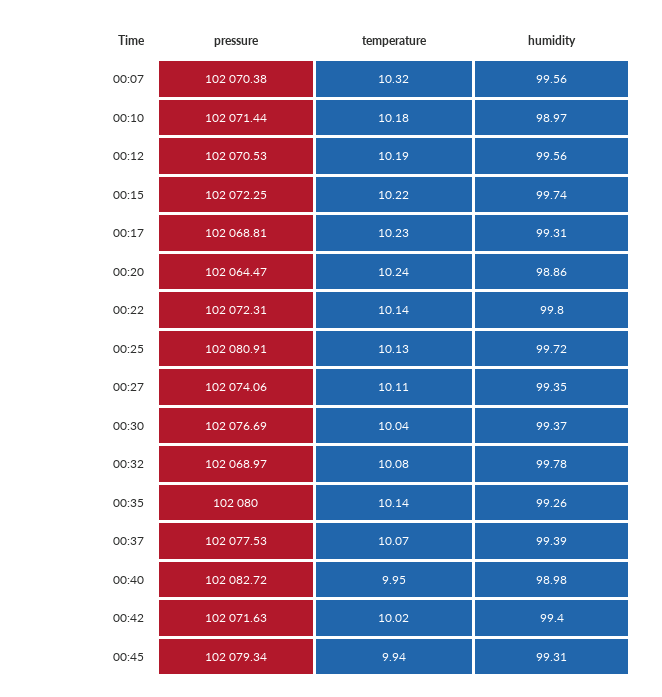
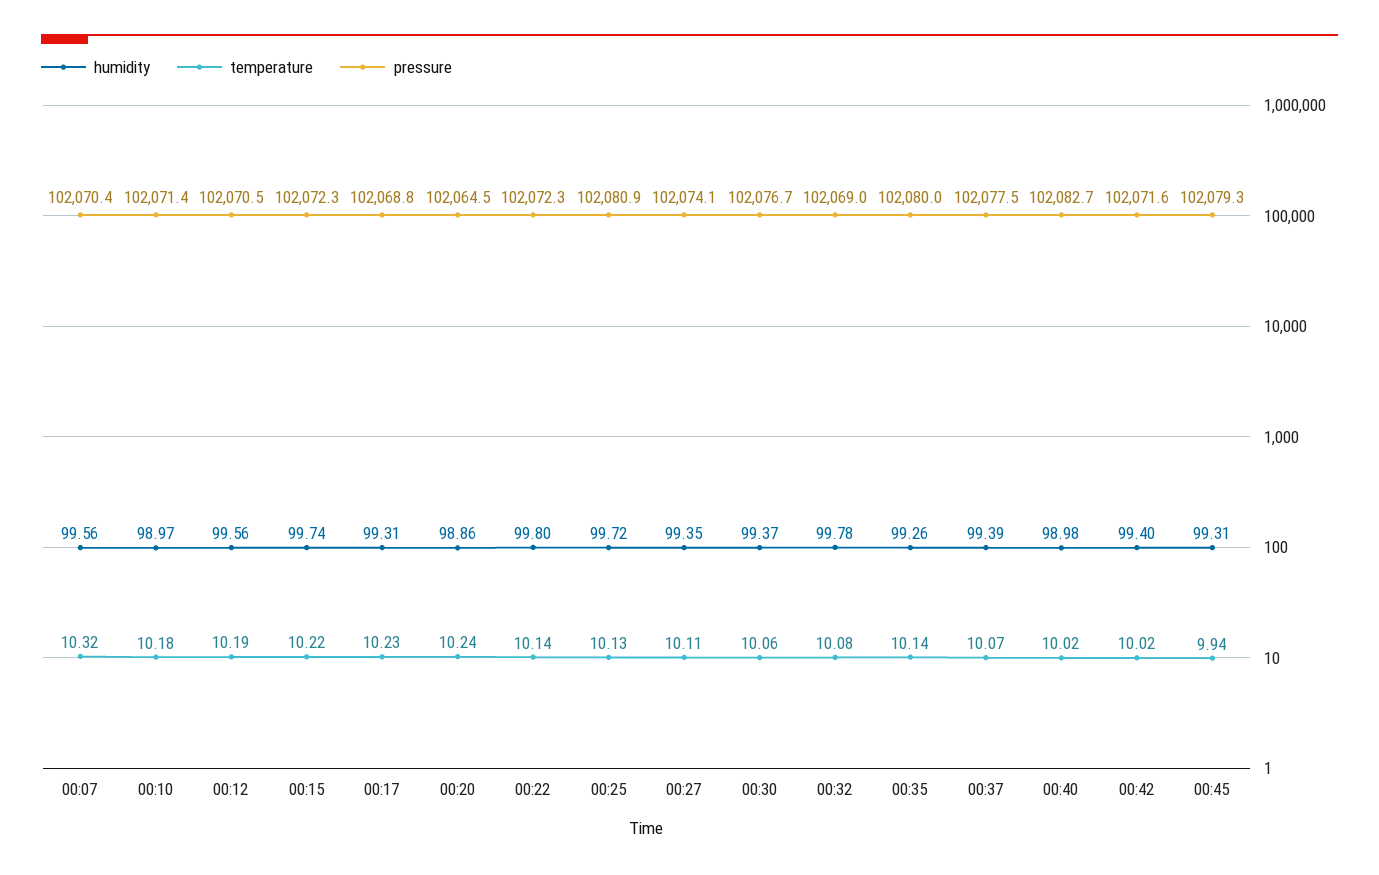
  {
    "pressure": {
      "00:07": 102070.38,
      "00:10": 102071.44,
      "00:12": 102070.53,
      "00:15": 102072.25,
      "00:17": 102068.81,
      "00:20": 102064.47,
      "00:22": 102072.31,
      "00:25": 102080.91,
      "00:27": 102074.06,
      "00:30": 102076.69,
      "00:32": 102068.97,
      "00:35": 102080,
      "00:37": 102077.53,
      "00:40": 102082.72,
      "00:42": 102071.63,
      "00:45": 102079.34
    },
    "temperature": {
      "00:07": 10.32,
      "00:10": 10.18,
      "00:12": 10.19,
      "00:15": 10.22,
      "00:17": 10.23,
      "00:20": 10.24,
      "00:22": 10.14,
      "00:25": 10.13,
      "00:27": 10.11,
-     "00:30": 10.04,
+     "00:30": 10.06,
      "00:32": 10.08,
      "00:35": 10.14,
      "00:37": 10.07,
-     "00:40": 9.95,
+     "00:40": 10.02,
      "00:42": 10.02,
      "00:45": 9.94
    },
    "humidity": {
      "00:07": 99.56,
      "00:10": 98.97,
      "00:12": 99.56,
      "00:15": 99.74,
      "00:17": 99.31,
      "00:20": 98.86,
      "00:22": 99.8,
      "00:25": 99.72,
      "00:27": 99.35,
      "00:30": 99.37,
      "00:32": 99.78,
      "00:35": 99.26,
      "00:37": 99.39,
      "00:40": 98.98,
      "00:42": 99.4,
      "00:45": 99.31
    }
  }

